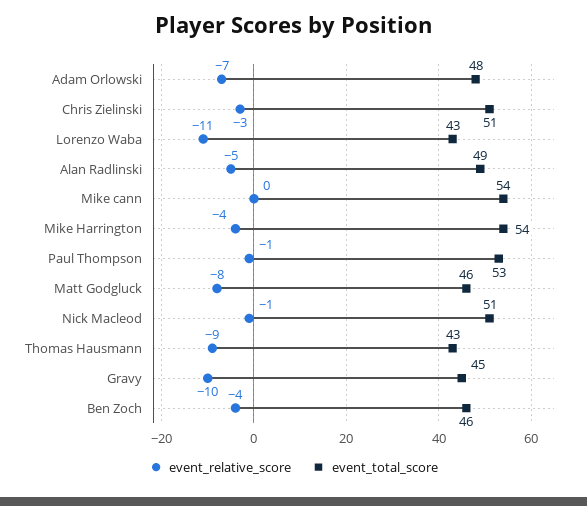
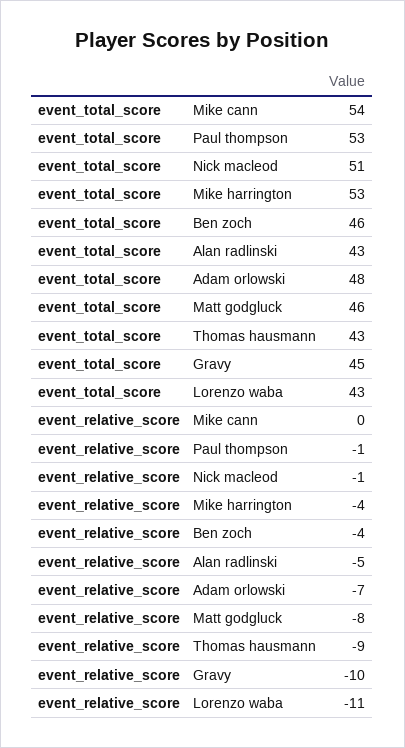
  {
    "event_relative_score": {
      "Adam Orlowski": -7,
-     "Chris Zielinski": -3,
      "Lorenzo Waba": -11,
      "Alan Radlinski": -5,
      "Mike cann": 0,
      "Mike Harrington": -4,
      "Paul Thompson": -1,
      "Matt Godgluck": -8,
      "Nick Macleod": -1,
      "Thomas Hausmann": -9,
      "Gravy": -10,
      "Ben Zoch": -4
    },
    "event_total_score": {
      "Adam Orlowski": 48,
-     "Chris Zielinski": 51,
      "Lorenzo Waba": 43,
-     "Alan Radlinski": 49,
+     "Alan Radlinski": 43,
      "Mike cann": 54,
-     "Mike Harrington": 54,
+     "Mike Harrington": 53,
      "Paul Thompson": 53,
      "Matt Godgluck": 46,
      "Nick Macleod": 51,
      "Thomas Hausmann": 43,
      "Gravy": 45,
      "Ben Zoch": 46
    }
  }

